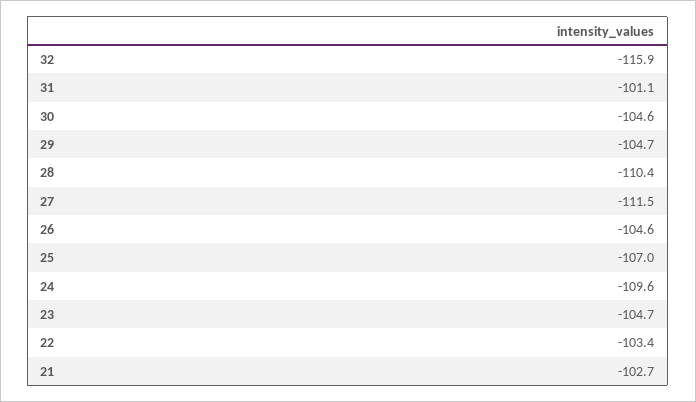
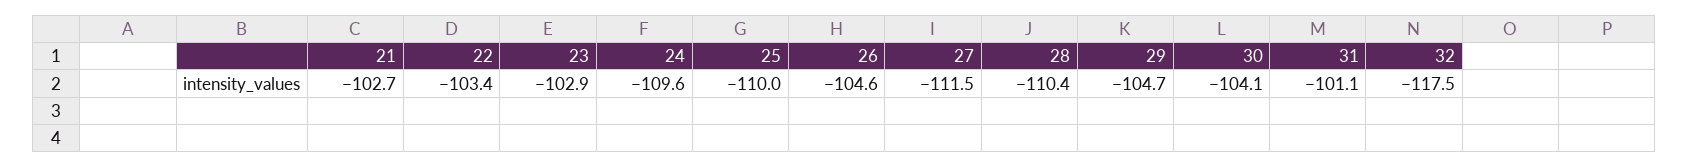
  {
-   "32": -115.9,
+   "32": -117.5,
    "31": -101.1,
-   "30": -104.6,
+   "30": -104.1,
    "29": -104.7,
    "28": -110.4,
    "27": -111.5,
    "26": -104.6,
-   "25": -107,
+   "25": -110,
    "24": -109.6,
-   "23": -104.7,
+   "23": -102.9,
    "22": -103.4,
    "21": -102.7
  }

